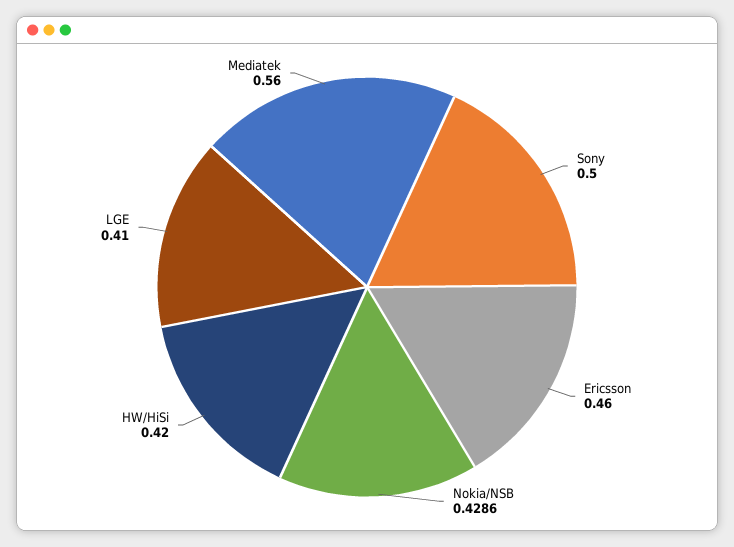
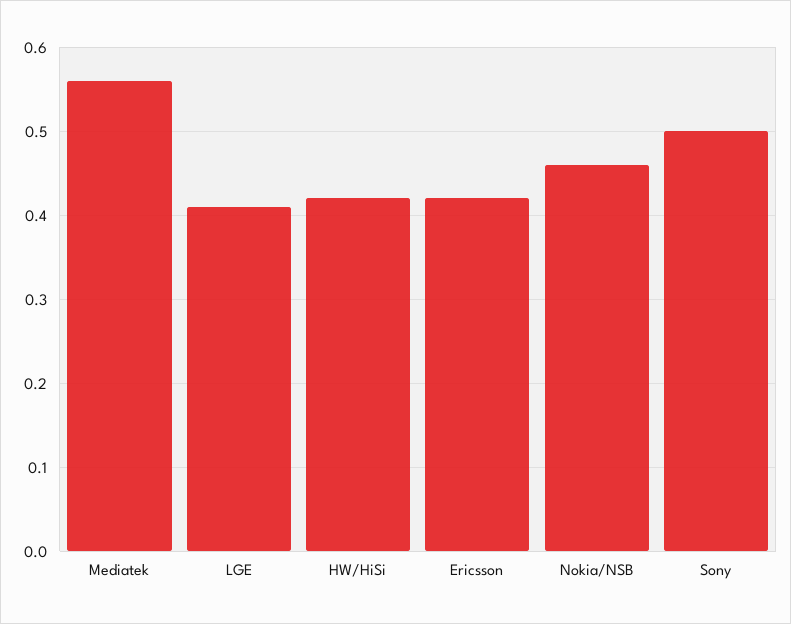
  {
    "Sony": 0.5,
-   "Ericsson": 0.46,
+   "Ericsson": 0.42,
-   "Nokia/NSB": 0.4286,
+   "Nokia/NSB": 0.46,
    "HW/HiSi": 0.42,
    "LGE": 0.41,
    "Mediatek": 0.56
  }

